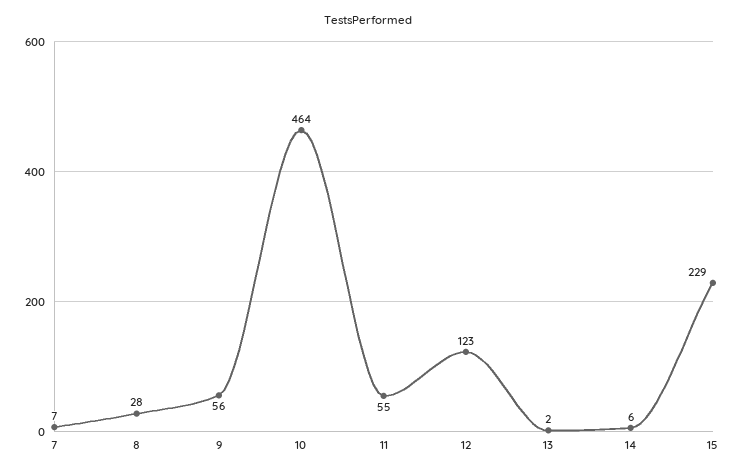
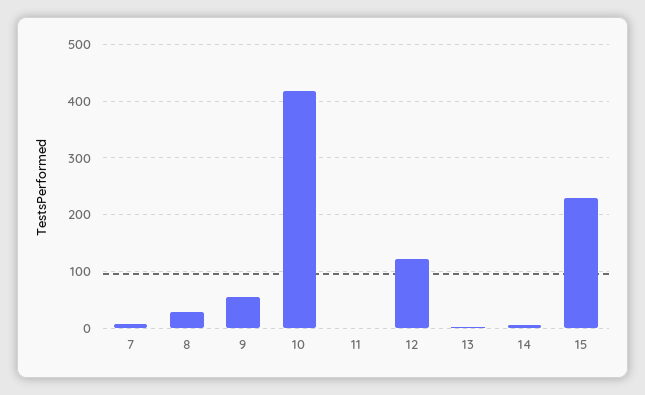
  {
    "7": 7,
    "8": 28,
    "9": 56,
-   "10": 464,
+   "10": 420,
-   "11": 55,
+   "11": 0,
    "12": 123,
    "13": 2,
    "14": 6,
    "15": 229
  }

